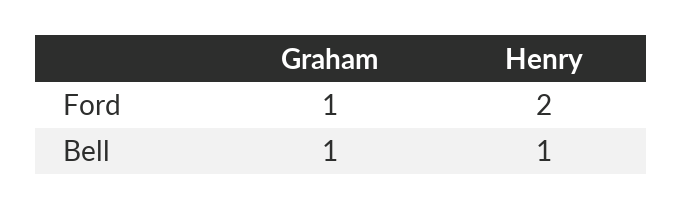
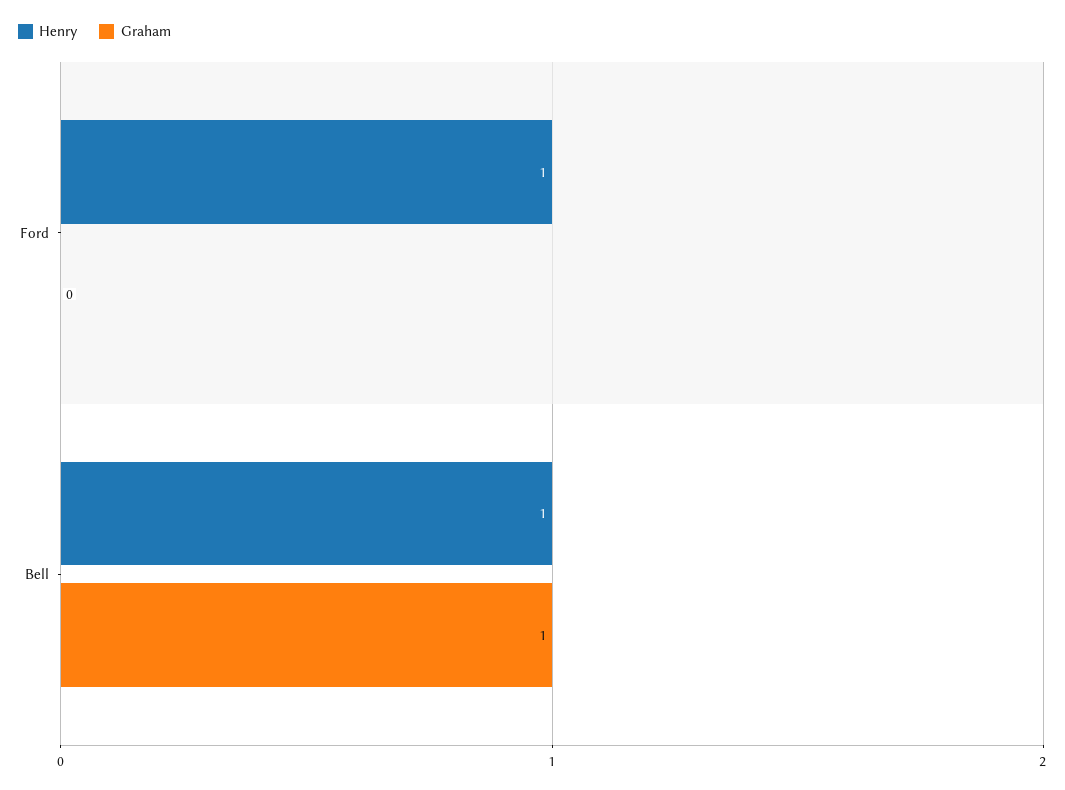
  {
    "Graham": {
-     "Ford": 1,
+     "Ford": 0,
      "Bell": 1
    },
    "Henry": {
-     "Ford": 2,
+     "Ford": 1,
      "Bell": 1
    }
  }

